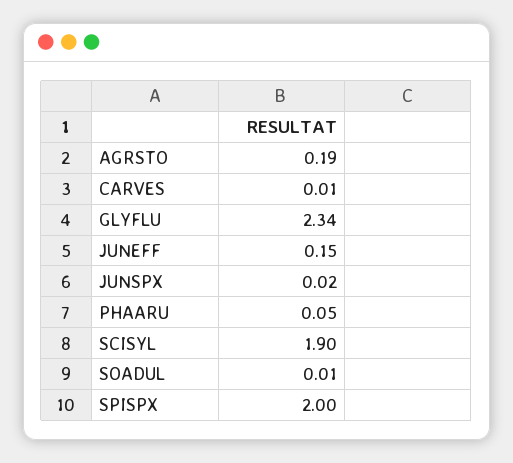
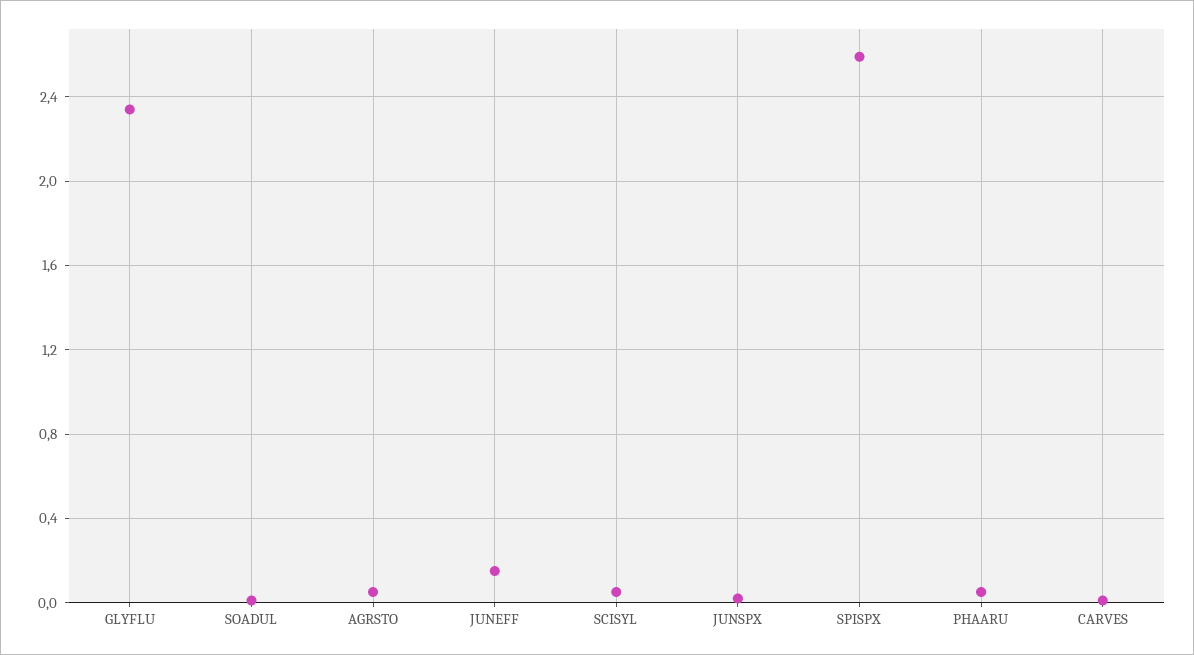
  {
-   "AGRSTO": 0.19,
+   "AGRSTO": 0.05,
    "CARVES": 0.01,
    "GLYFLU": 2.34,
    "JUNEFF": 0.15,
    "JUNSPX": 0.02,
    "PHAARU": 0.05,
-   "SCISYL": 1.9,
+   "SCISYL": 0.05,
    "SOADUL": 0.01,
-   "SPISPX": 2
+   "SPISPX": 2.6
  }

